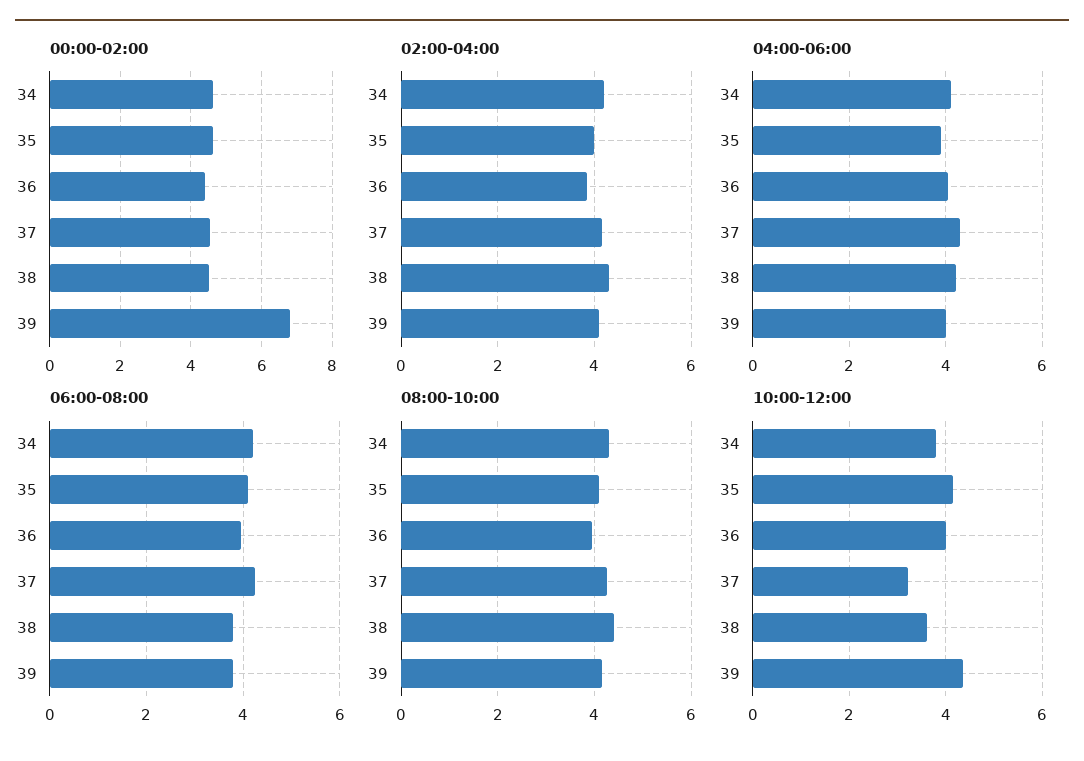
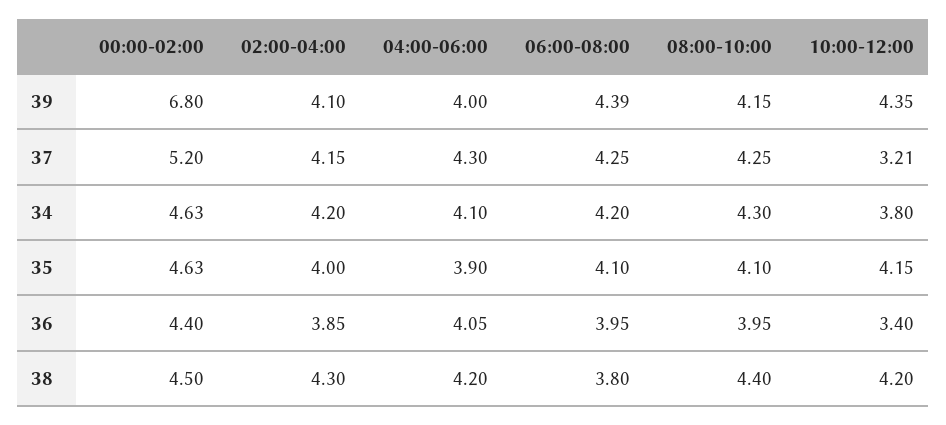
  {
    "00:00-02:00": {
      "34": 4.63,
      "35": 4.63,
      "36": 4.4,
-     "37": 4.6,
+     "37": 5.2,
      "38": 4.5,
      "39": 6.8
    },
    "02:00-04:00": {
      "34": 4.2,
      "35": 4,
      "36": 3.85,
      "37": 4.15,
      "38": 4.3,
      "39": 4.1
    },
    "04:00-06:00": {
      "34": 4.1,
      "35": 3.9,
      "36": 4.05,
      "37": 4.3,
      "38": 4.2,
      "39": 4
    },
    "06:00-08:00": {
      "34": 4.2,
      "35": 4.1,
      "36": 3.95,
      "37": 4.25,
      "38": 3.8,
-     "39": 3.8
+     "39": 4.39
    },
    "08:00-10:00": {
      "34": 4.3,
      "35": 4.1,
      "36": 3.95,
      "37": 4.25,
      "38": 4.4,
      "39": 4.15
    },
    "10:00-12:00": {
      "34": 3.8,
      "35": 4.15,
-     "36": 4,
+     "36": 3.4,
      "37": 3.21,
-     "38": 3.6,
+     "38": 4.2,
      "39": 4.35
    }
  }

